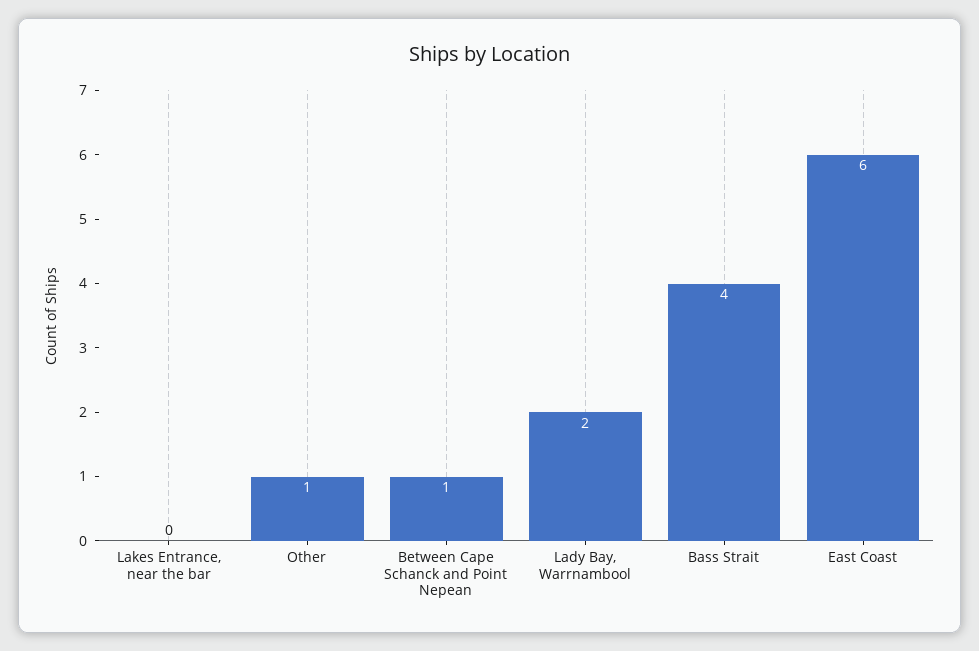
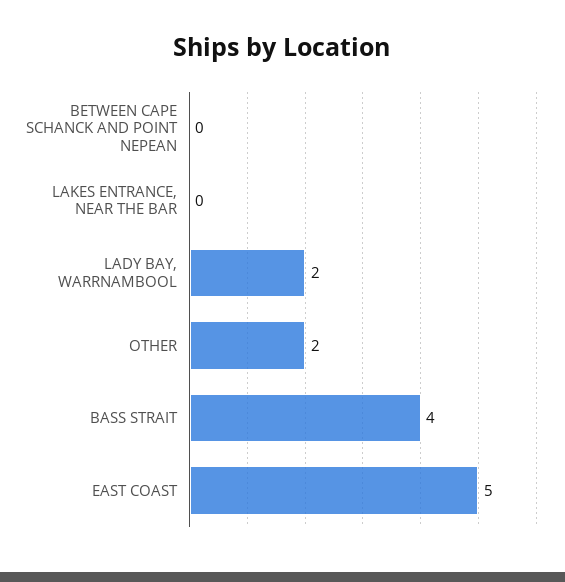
  {
    "Lakes Entrance, near the bar": 0,
-   "Other": 1,
+   "Other": 2,
-   "Between Cape Schanck and Point Nepean": 1,
+   "Between Cape Schanck and Point Nepean": 0,
    "Lady Bay, Warrnambool": 2,
    "Bass Strait": 4,
-   "East Coast": 6
+   "East Coast": 5
  }

